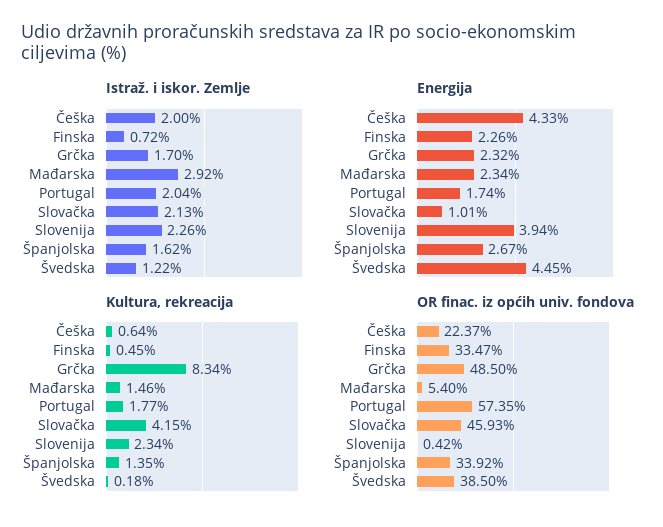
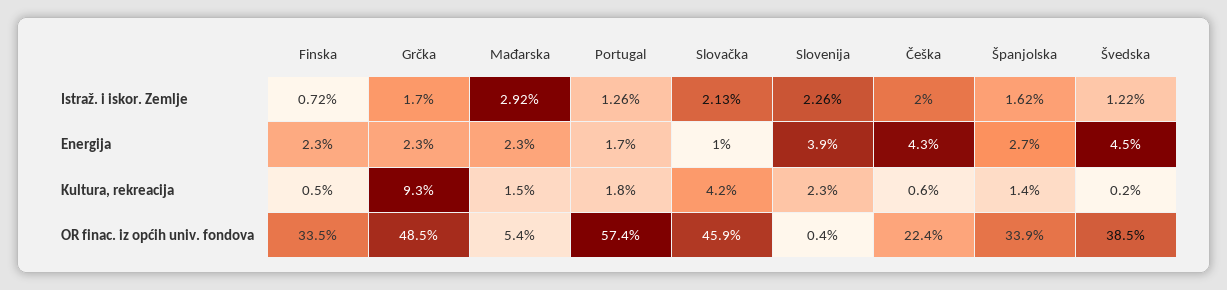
  {
    "Istraž. i iskor. Zemlje": {
      "Češka": 2,
      "Finska": 0.72,
      "Grčka": 1.7,
      "Mađarska": 2.92,
-     "Portugal": 2.04,
+     "Portugal": 1.26,
      "Slovačka": 2.13,
      "Slovenija": 2.26,
      "Španjolska": 1.62,
      "Švedska": 1.22
    },
    "Energija": {
      "Češka": 4.33,
      "Finska": 2.26,
      "Grčka": 2.32,
      "Mađarska": 2.34,
      "Portugal": 1.74,
      "Slovačka": 1.01,
      "Slovenija": 3.94,
      "Španjolska": 2.67,
      "Švedska": 4.45
    },
    "Kultura, rekreacija": {
      "Češka": 0.64,
      "Finska": 0.45,
-     "Grčka": 8.34,
+     "Grčka": 9.3,
      "Mađarska": 1.46,
      "Portugal": 1.77,
      "Slovačka": 4.15,
      "Slovenija": 2.34,
      "Španjolska": 1.35,
      "Švedska": 0.18
    },
    "OR finac. iz općih univ. fondova": {
      "Češka": 22.37,
      "Finska": 33.47,
      "Grčka": 48.5,
      "Mađarska": 5.4,
      "Portugal": 57.35,
      "Slovačka": 45.93,
      "Slovenija": 0.42,
      "Španjolska": 33.92,
      "Švedska": 38.5
    }
  }

